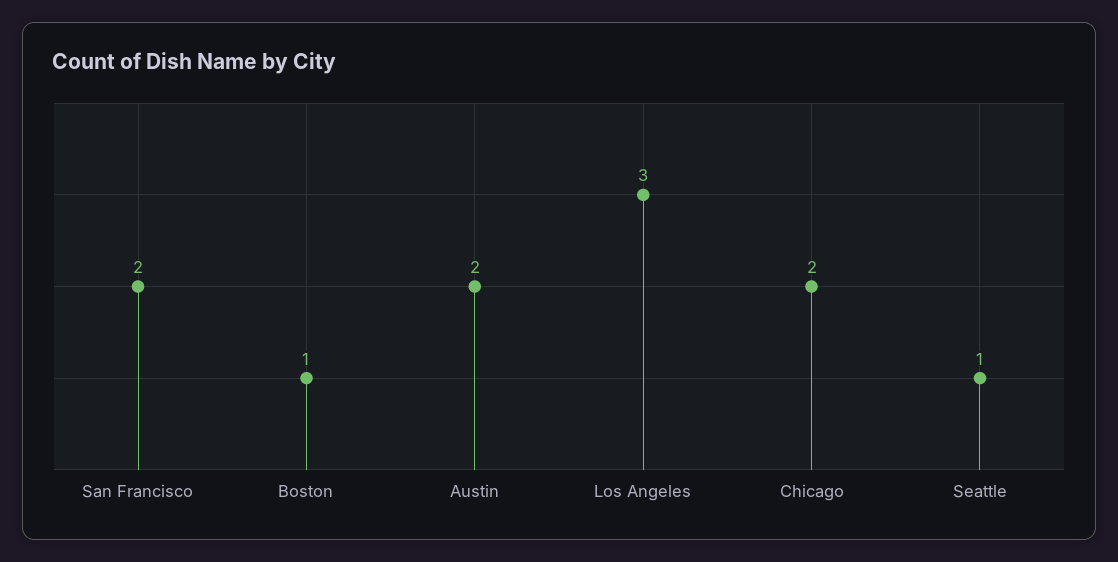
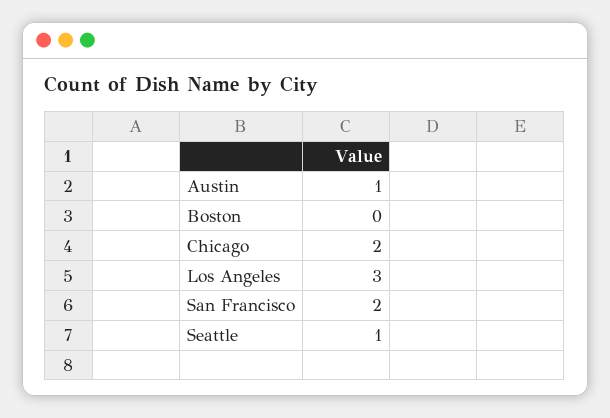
  {
    "San Francisco": 2,
-   "Boston": 1,
+   "Boston": 0,
-   "Austin": 2,
+   "Austin": 1,
    "Los Angeles": 3,
    "Chicago": 2,
    "Seattle": 1
  }

